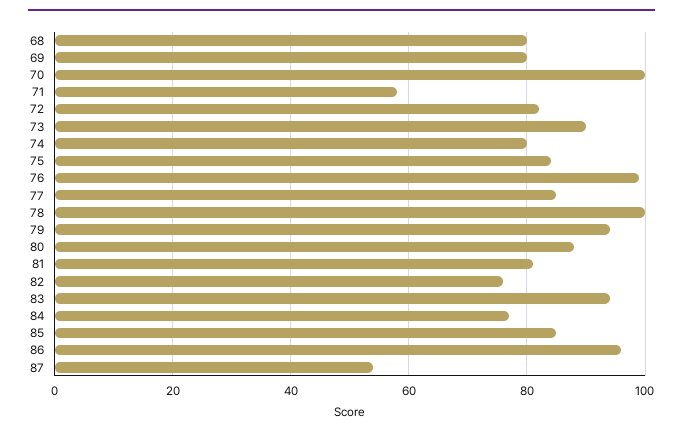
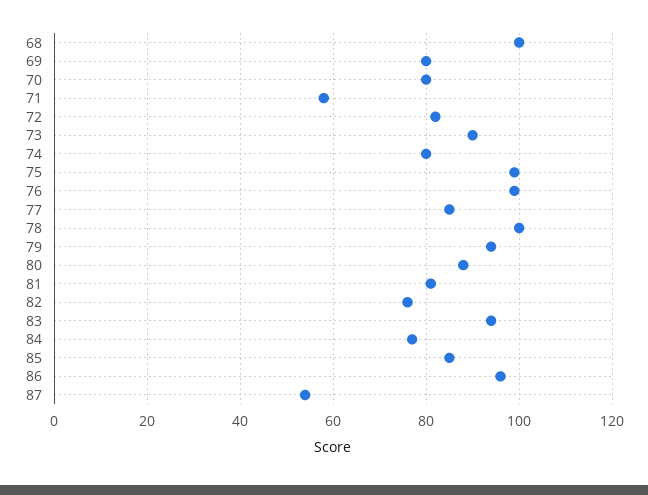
  {
-   "68": 80,
+   "68": 100,
    "69": 80,
-   "70": 100,
+   "70": 80,
    "71": 60,
    "72": 80,
    "73": 90,
    "74": 80,
-   "75": 85,
+   "75": 100,
    "76": 100,
    "77": 85,
    "78": 100,
    "79": 95,
    "80": 90,
    "81": 80,
    "82": 75,
    "83": 95,
    "84": 75,
    "85": 85,
    "86": 95,
    "87": 55
  }

